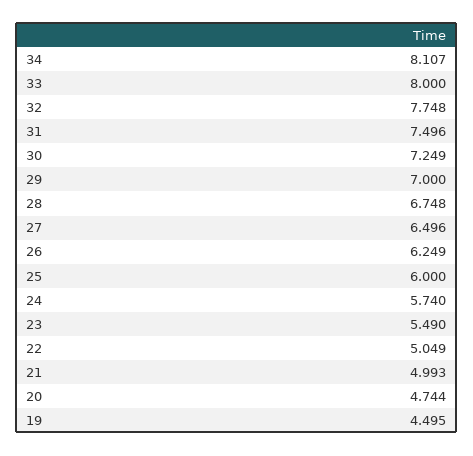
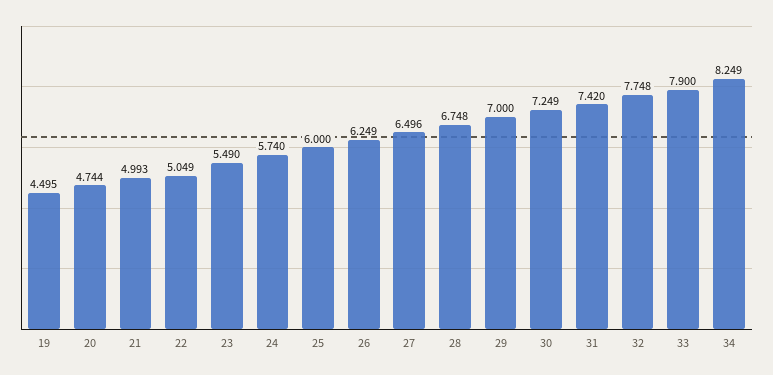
  {
-   "34": 8.107,
+   "34": 8.249,
-   "33": 8,
+   "33": 7.9,
    "32": 7.748,
-   "31": 7.496,
+   "31": 7.42,
    "30": 7.249,
    "29": 7,
    "28": 6.748,
    "27": 6.496,
    "26": 6.249,
    "25": 6,
    "24": 5.74,
    "23": 5.49,
    "22": 5.049,
    "21": 4.993,
    "20": 4.744,
    "19": 4.495
  }

